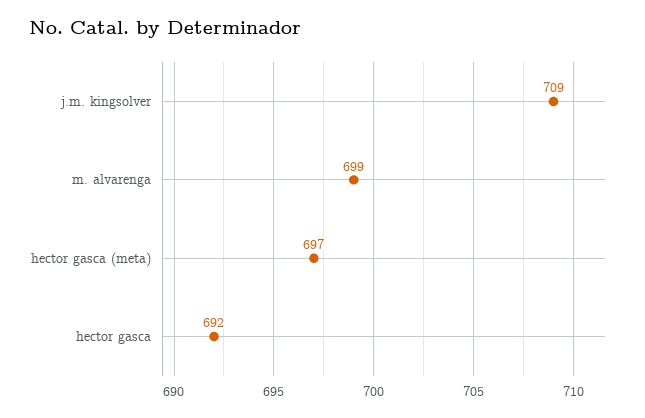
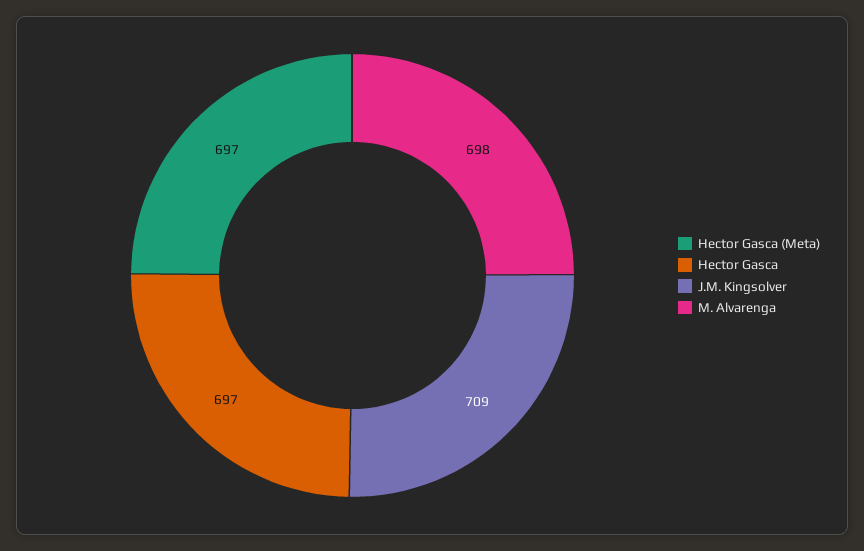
  {
    "j.m. kingsolver": 709,
-   "m. alvarenga": 699,
+   "m. alvarenga": 698,
    "hector gasca (meta)": 697,
-   "hector gasca": 692
+   "hector gasca": 697
  }

